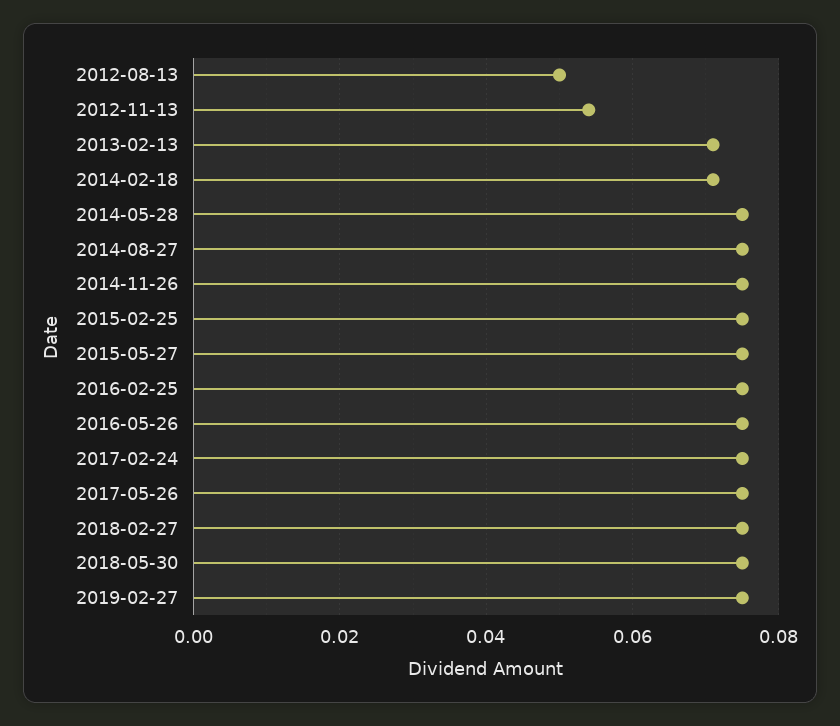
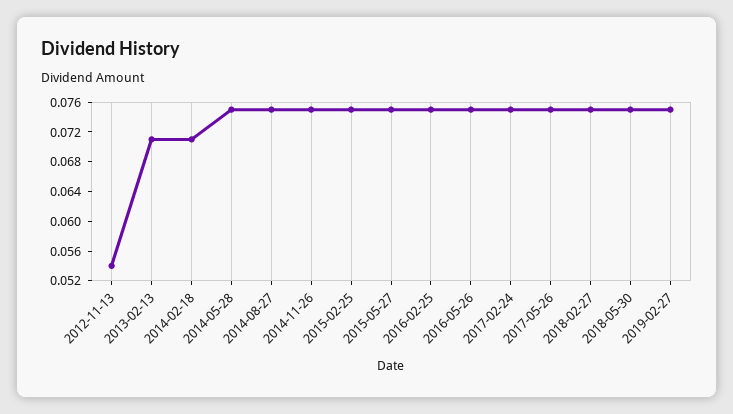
  {
-   "2012-08-13": 0.05,
    "2012-11-13": 0.056,
    "2013-02-13": 0.072,
    "2014-02-18": 0.072,
    "2014-05-28": 0.076,
    "2014-08-27": 0.076,
    "2014-11-26": 0.076,
    "2015-02-25": 0.076,
    "2015-05-27": 0.076,
    "2016-02-25": 0.076,
    "2016-05-26": 0.076,
    "2017-02-24": 0.076,
    "2017-05-26": 0.076,
    "2018-02-27": 0.076,
    "2018-05-30": 0.076,
    "2019-02-27": 0.076
  }

